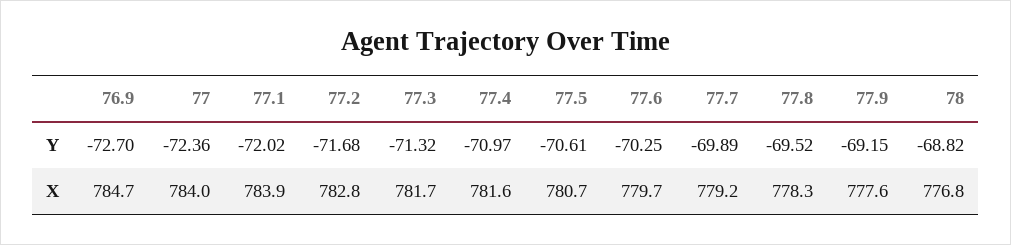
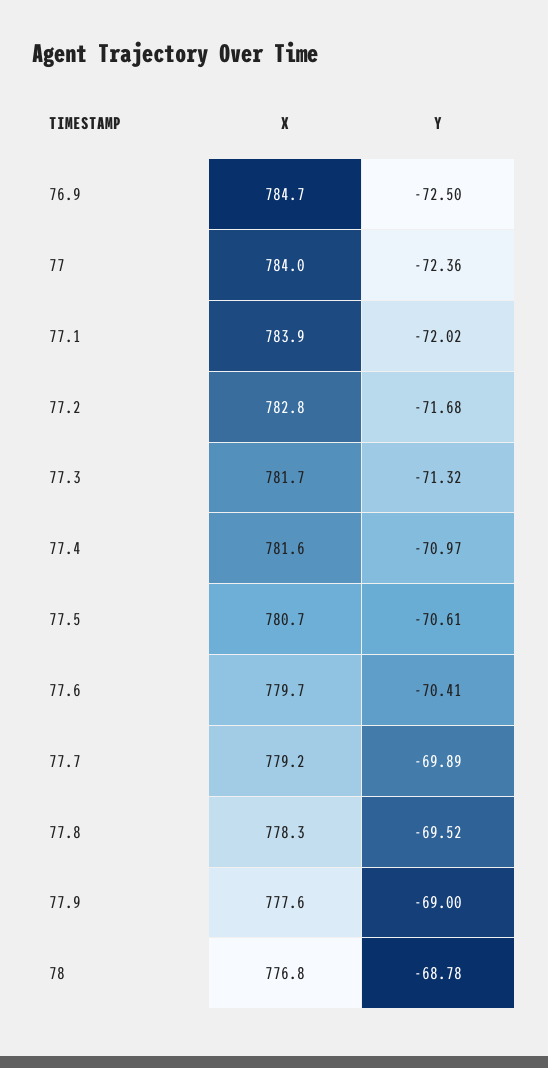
  {
    "76.9": {
-     "Y": -72.7,
+     "Y": -72.5,
      "X": 784.7
    },
    "77": {
      "Y": -72.36,
      "X": 784
    },
    "77.1": {
      "Y": -72.02,
      "X": 783.9
    },
    "77.2": {
      "Y": -71.68,
      "X": 782.8
    },
    "77.3": {
      "Y": -71.32,
      "X": 781.7
    },
    "77.4": {
      "Y": -70.97,
      "X": 781.6
    },
    "77.5": {
      "Y": -70.61,
      "X": 780.7
    },
    "77.6": {
-     "Y": -70.25,
+     "Y": -70.41,
      "X": 779.7
    },
    "77.7": {
      "Y": -69.89,
      "X": 779.2
    },
    "77.8": {
      "Y": -69.52,
      "X": 778.3
    },
    "77.9": {
-     "Y": -69.15,
+     "Y": -69,
      "X": 777.6
    },
    "78": {
-     "Y": -68.82,
+     "Y": -68.78,
      "X": 776.8
    }
  }

